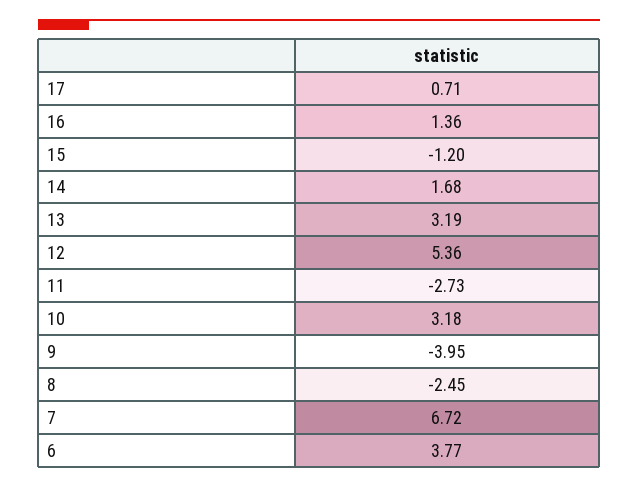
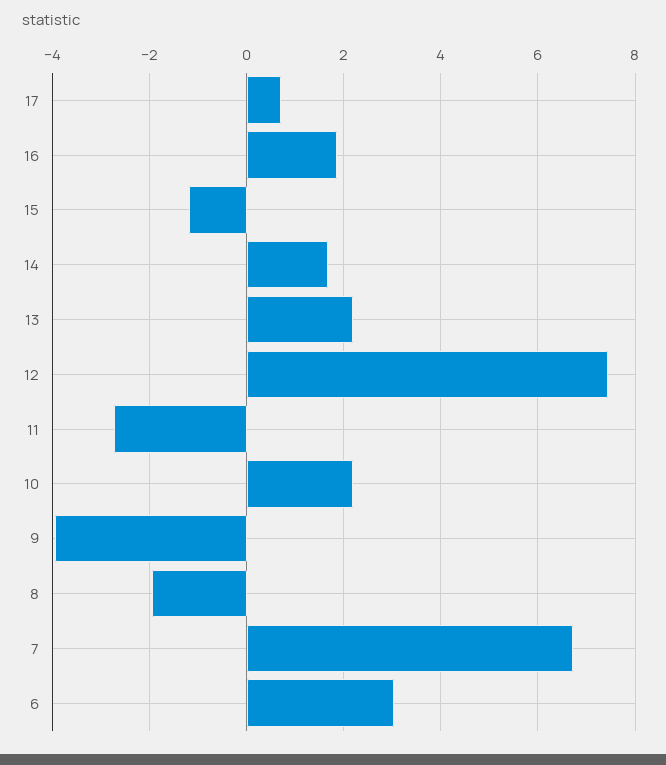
  {
    "17": 0.71,
-   "16": 1.36,
+   "16": 1.8,
    "15": -1.2,
    "14": 1.68,
-   "13": 3.19,
+   "13": 2.2,
-   "12": 5.36,
+   "12": 7.4,
    "11": -2.73,
-   "10": 3.18,
+   "10": 2.2,
    "9": -3.95,
-   "8": -2.45,
+   "8": -2,
    "7": 6.72,
-   "6": 3.77
+   "6": 3
  }

